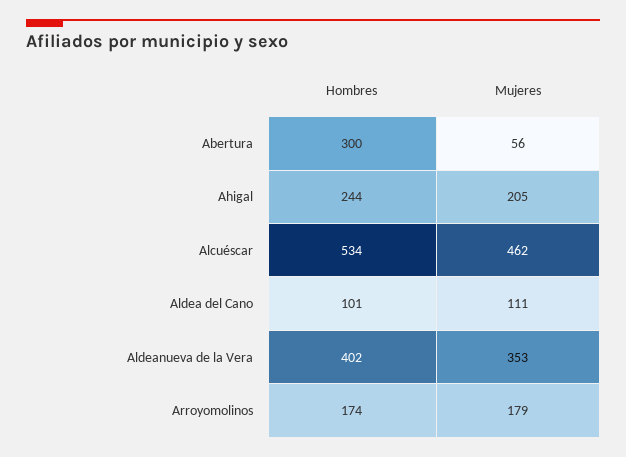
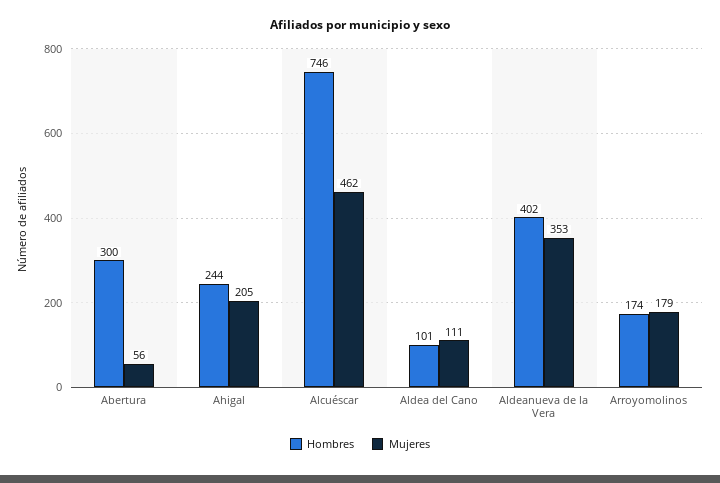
  {
    "Hombres": {
      "Abertura": 300,
      "Ahigal": 244,
-     "Alcuéscar": 534,
+     "Alcuéscar": 746,
      "Aldea del Cano": 101,
      "Aldeanueva de la Vera": 402,
      "Arroyomolinos": 174
    },
    "Mujeres": {
      "Abertura": 56,
      "Ahigal": 205,
      "Alcuéscar": 462,
      "Aldea del Cano": 111,
      "Aldeanueva de la Vera": 353,
      "Arroyomolinos": 179
    }
  }

